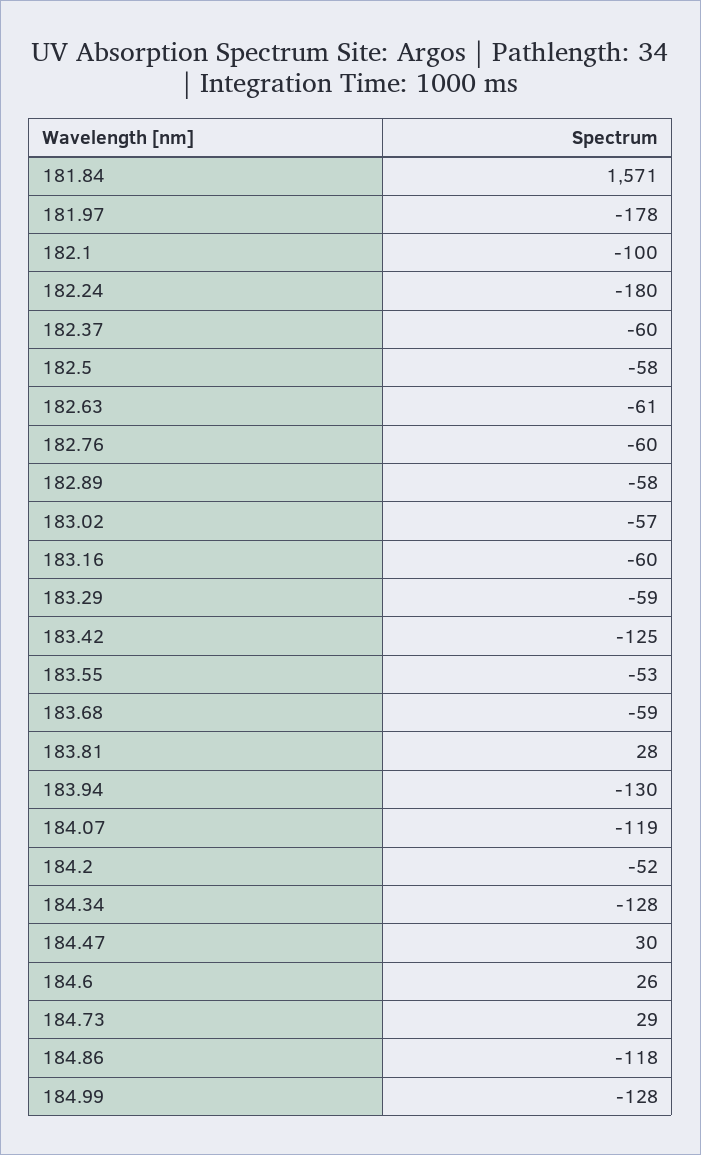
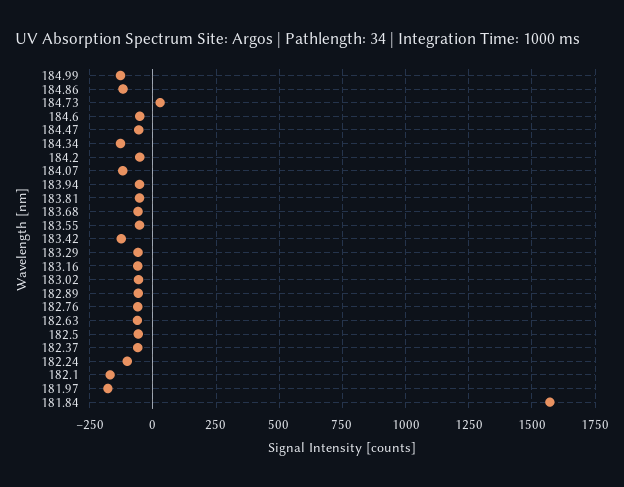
  {
    "181.84": 1571,
    "181.97": -178,
-   "182.1": -100,
+   "182.1": -175,
-   "182.24": -180,
+   "182.24": -100,
    "182.37": -60,
    "182.5": -58,
    "182.63": -61,
    "182.76": -60,
    "182.89": -58,
    "183.02": -57,
    "183.16": -60,
    "183.29": -59,
    "183.42": -125,
    "183.55": -53,
    "183.68": -59,
-   "183.81": 28,
+   "183.81": -50,
-   "183.94": -130,
+   "183.94": -50,
    "184.07": -119,
    "184.2": -52,
    "184.34": -128,
-   "184.47": 30,
+   "184.47": -50,
-   "184.6": 26,
+   "184.6": -50,
    "184.73": 29,
    "184.86": -118,
    "184.99": -128
  }

